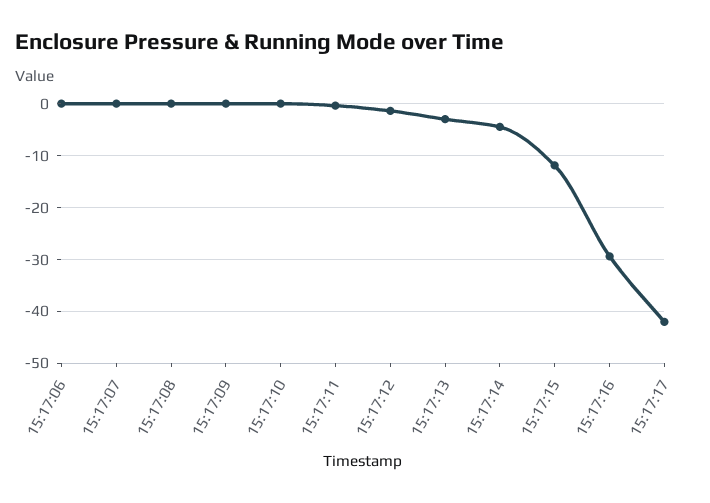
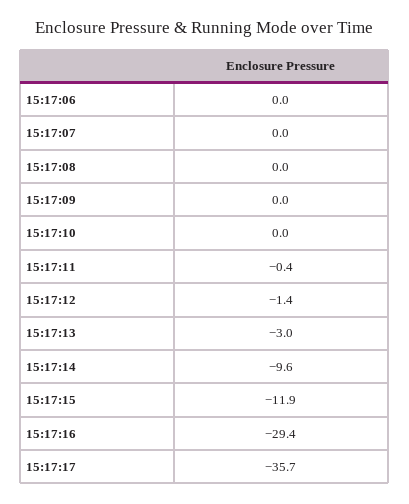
  {
    "15:17:06": 0,
    "15:17:07": 0,
    "15:17:08": 0,
    "15:17:09": 0,
    "15:17:10": 0,
    "15:17:11": -0.4,
    "15:17:12": -1.4,
    "15:17:13": -3,
-   "15:17:14": -4,
+   "15:17:14": -9.6,
    "15:17:15": -11.9,
    "15:17:16": -29.4,
-   "15:17:17": -42
+   "15:17:17": -35.7
  }

